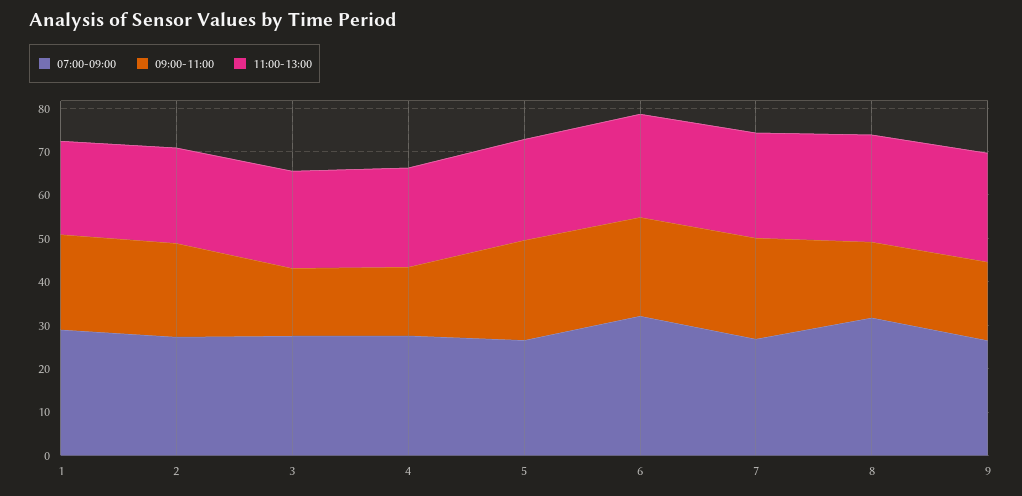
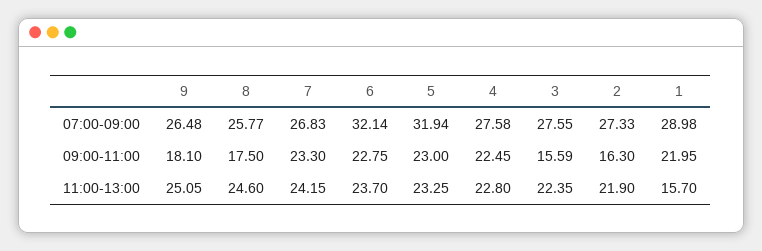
  {
    "07:00-09:00": {
      "1": 28.98,
      "2": 27.33,
      "3": 27.55,
      "4": 27.58,
-     "5": 26,
+     "5": 31.94,
      "6": 32.14,
      "7": 26.83,
-     "8": 32,
+     "8": 25.77,
      "9": 26.48
    },
    "09:00-11:00": {
      "1": 21.95,
-     "2": 22,
+     "2": 16.3,
      "3": 15.59,
-     "4": 16,
+     "4": 22.45,
      "5": 23,
      "6": 22.75,
      "7": 23.3,
      "8": 17.5,
      "9": 18.1
    },
    "11:00-13:00": {
-     "1": 22,
+     "1": 15.7,
      "2": 21.9,
      "3": 22.35,
      "4": 22.8,
      "5": 23.25,
      "6": 23.7,
      "7": 24.15,
      "8": 24.6,
      "9": 25.05
    }
  }

